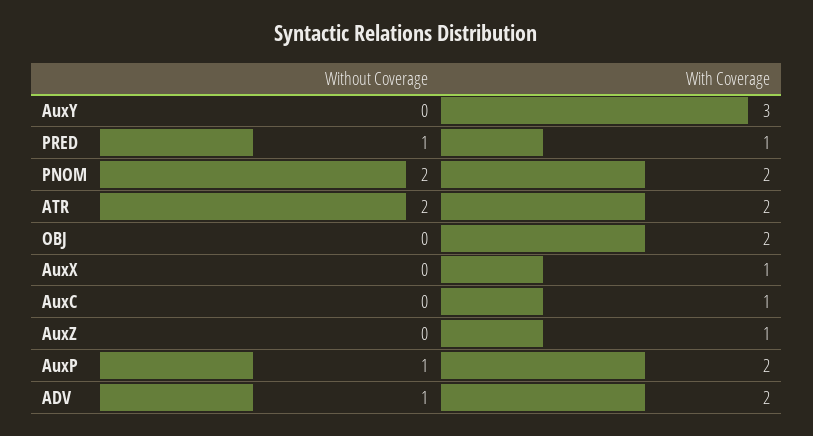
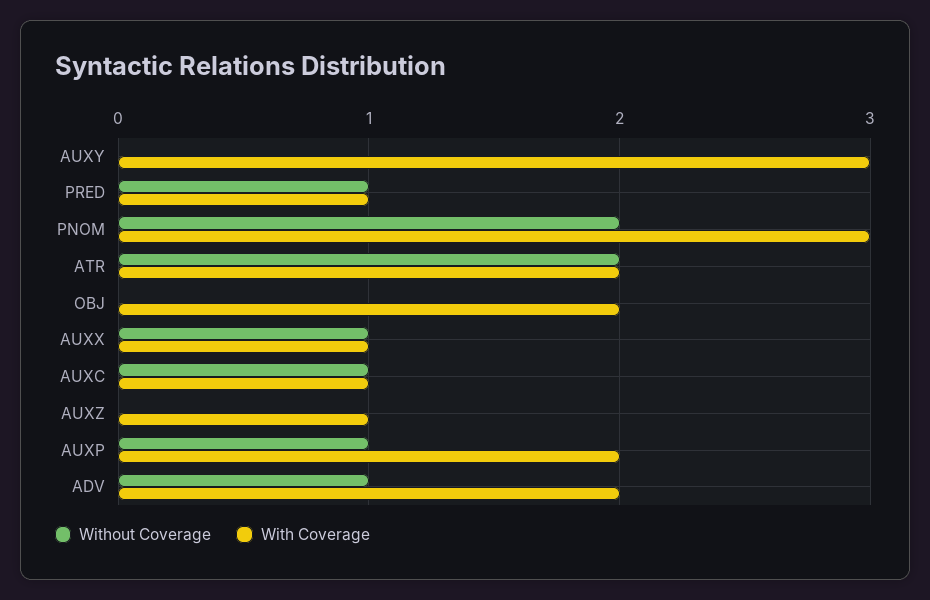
  {
    "Without Coverage": {
      "AuxY": 0,
      "PRED": 1,
      "PNOM": 2,
      "ATR": 2,
      "OBJ": 0,
-     "AuxX": 0,
+     "AuxX": 1,
-     "AuxC": 0,
+     "AuxC": 1,
      "AuxZ": 0,
      "AuxP": 1,
      "ADV": 1
    },
    "With Coverage": {
      "AuxY": 3,
      "PRED": 1,
-     "PNOM": 2,
+     "PNOM": 3,
      "ATR": 2,
      "OBJ": 2,
      "AuxX": 1,
      "AuxC": 1,
      "AuxZ": 1,
      "AuxP": 2,
      "ADV": 2
    }
  }

